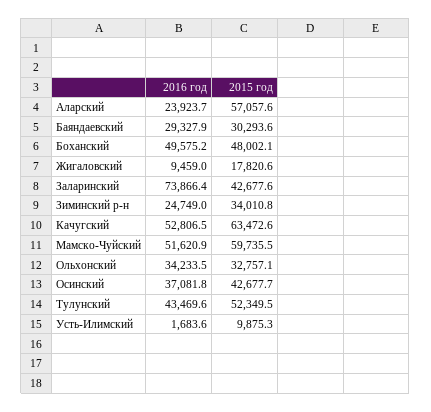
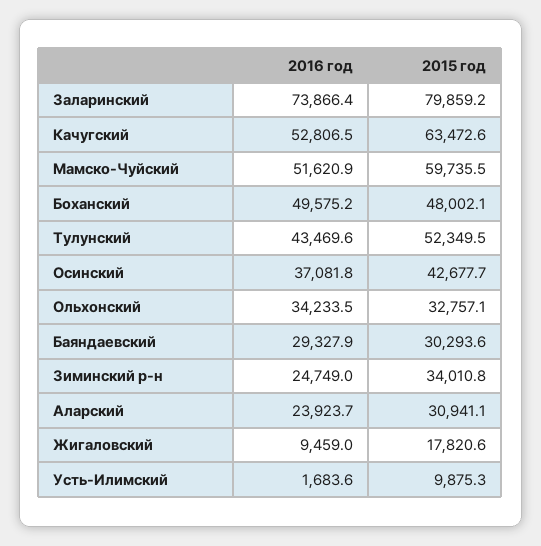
  {
    "2016 год": {
      "Аларский": 23923.7,
      "Баяндаевский": 29327.9,
      "Боханский": 49575.2,
      "Жигаловский": 9459,
      "Заларинский": 73866.4,
      "Зиминский р-н": 24749,
      "Качугский": 52806.5,
      "Мамско-Чуйский": 51620.9,
      "Ольхонский": 34233.5,
      "Осинский": 37081.8,
      "Тулунский": 43469.6,
      "Усть-Илимский": 1683.6
    },
    "2015 год": {
-     "Аларский": 57057.6,
+     "Аларский": 30941.1,
      "Баяндаевский": 30293.6,
      "Боханский": 48002.1,
      "Жигаловский": 17820.6,
-     "Заларинский": 42677.6,
+     "Заларинский": 79859.2,
      "Зиминский р-н": 34010.8,
      "Качугский": 63472.6,
      "Мамско-Чуйский": 59735.5,
      "Ольхонский": 32757.1,
      "Осинский": 42677.7,
      "Тулунский": 52349.5,
      "Усть-Илимский": 9875.3
    }
  }

